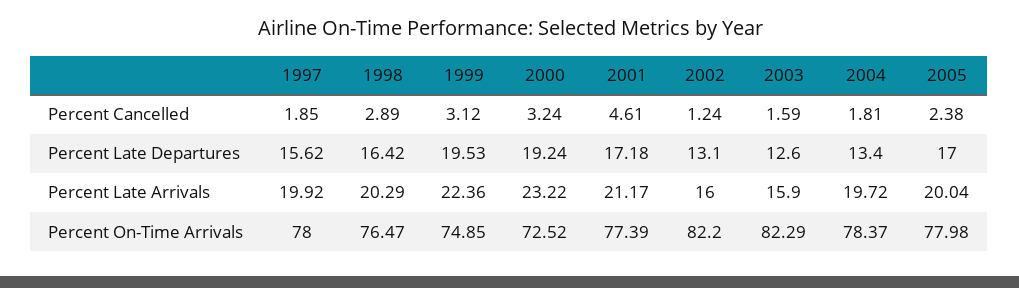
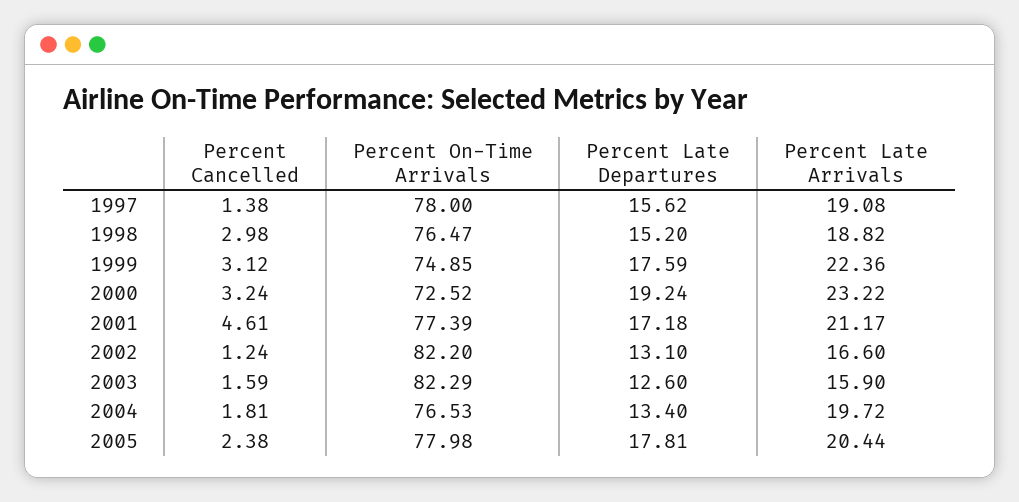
  {
    "1997": {
-     "Percent Cancelled": 1.85,
+     "Percent Cancelled": 1.38,
      "Percent Late Departures": 15.62,
-     "Percent Late Arrivals": 19.92,
+     "Percent Late Arrivals": 19.08,
      "Percent On-Time Arrivals": 78
    },
    "1998": {
-     "Percent Cancelled": 2.89,
+     "Percent Cancelled": 2.98,
-     "Percent Late Departures": 16.42,
+     "Percent Late Departures": 15.2,
-     "Percent Late Arrivals": 20.29,
+     "Percent Late Arrivals": 18.82,
      "Percent On-Time Arrivals": 76.47
    },
    "1999": {
      "Percent Cancelled": 3.12,
-     "Percent Late Departures": 19.53,
+     "Percent Late Departures": 17.59,
      "Percent Late Arrivals": 22.36,
      "Percent On-Time Arrivals": 74.85
    },
    "2000": {
      "Percent Cancelled": 3.24,
      "Percent Late Departures": 19.24,
      "Percent Late Arrivals": 23.22,
      "Percent On-Time Arrivals": 72.52
    },
    "2001": {
      "Percent Cancelled": 4.61,
      "Percent Late Departures": 17.18,
      "Percent Late Arrivals": 21.17,
      "Percent On-Time Arrivals": 77.39
    },
    "2002": {
      "Percent Cancelled": 1.24,
      "Percent Late Departures": 13.1,
-     "Percent Late Arrivals": 16,
+     "Percent Late Arrivals": 16.6,
      "Percent On-Time Arrivals": 82.2
    },
    "2003": {
      "Percent Cancelled": 1.59,
      "Percent Late Departures": 12.6,
      "Percent Late Arrivals": 15.9,
      "Percent On-Time Arrivals": 82.29
    },
    "2004": {
      "Percent Cancelled": 1.81,
      "Percent Late Departures": 13.4,
      "Percent Late Arrivals": 19.72,
-     "Percent On-Time Arrivals": 78.37
+     "Percent On-Time Arrivals": 76.53
    },
    "2005": {
      "Percent Cancelled": 2.38,
-     "Percent Late Departures": 17,
+     "Percent Late Departures": 17.81,
-     "Percent Late Arrivals": 20.04,
+     "Percent Late Arrivals": 20.44,
      "Percent On-Time Arrivals": 77.98
    }
  }

